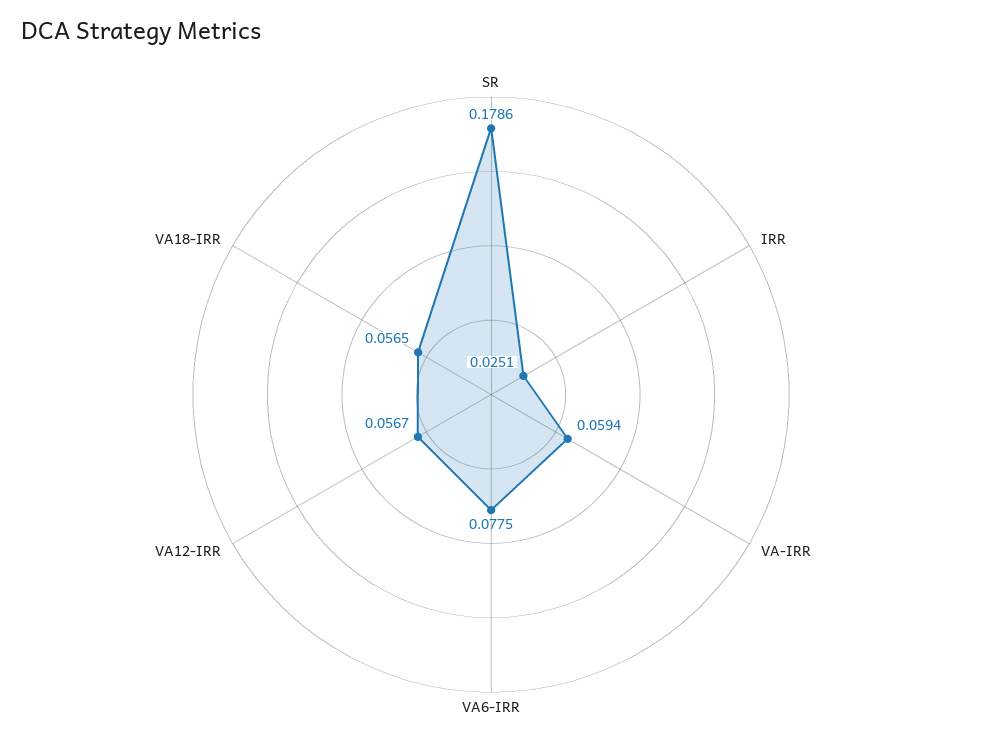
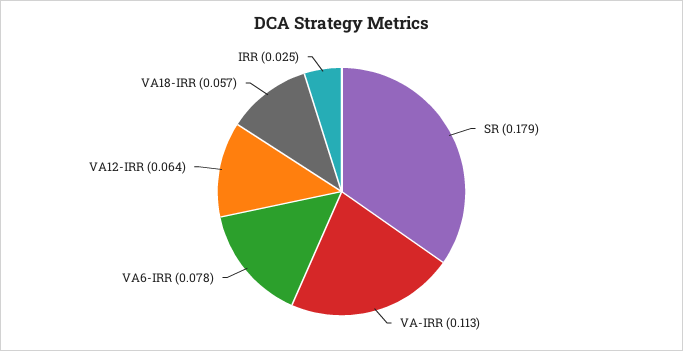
  {
    "SR": 0.1786,
    "IRR": 0.0251,
-   "VA-IRR": 0.0594,
+   "VA-IRR": 0.113,
    "VA6-IRR": 0.0775,
-   "VA12-IRR": 0.0567,
+   "VA12-IRR": 0.064,
    "VA18-IRR": 0.0565
  }

